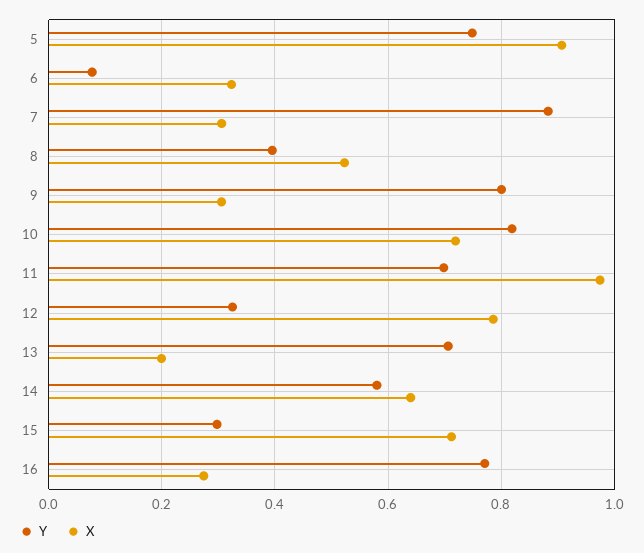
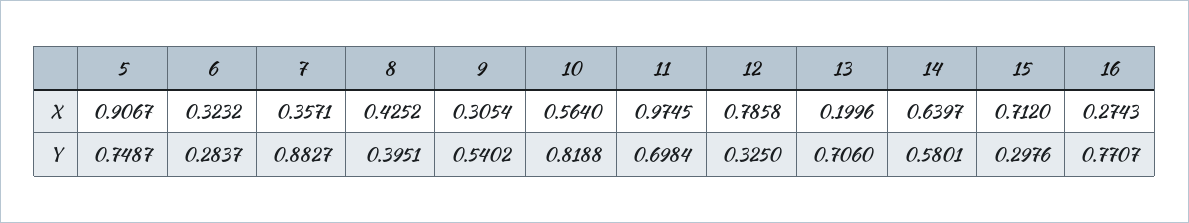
  {
    "Y": {
      "5": 0.7487,
-     "6": 0.08,
+     "6": 0.2837,
      "7": 0.8827,
      "8": 0.3951,
-     "9": 0.8,
+     "9": 0.5402,
      "10": 0.8188,
      "11": 0.6984,
      "12": 0.325,
      "13": 0.706,
      "14": 0.5801,
      "15": 0.2976,
      "16": 0.7707
    },
    "X": {
      "5": 0.9067,
      "6": 0.3232,
-     "7": 0.3,
+     "7": 0.3571,
-     "8": 0.52,
+     "8": 0.4252,
      "9": 0.3054,
-     "10": 0.72,
+     "10": 0.564,
      "11": 0.9745,
      "12": 0.7858,
      "13": 0.1996,
      "14": 0.6397,
      "15": 0.712,
      "16": 0.2743
    }
  }

